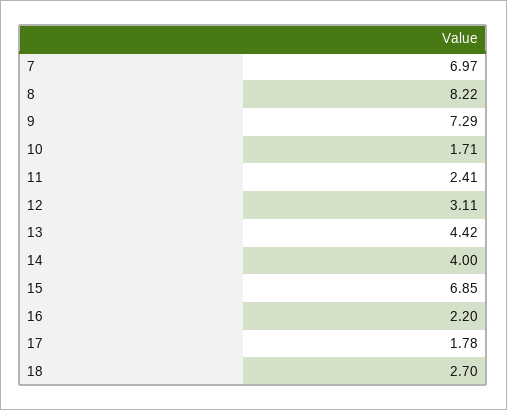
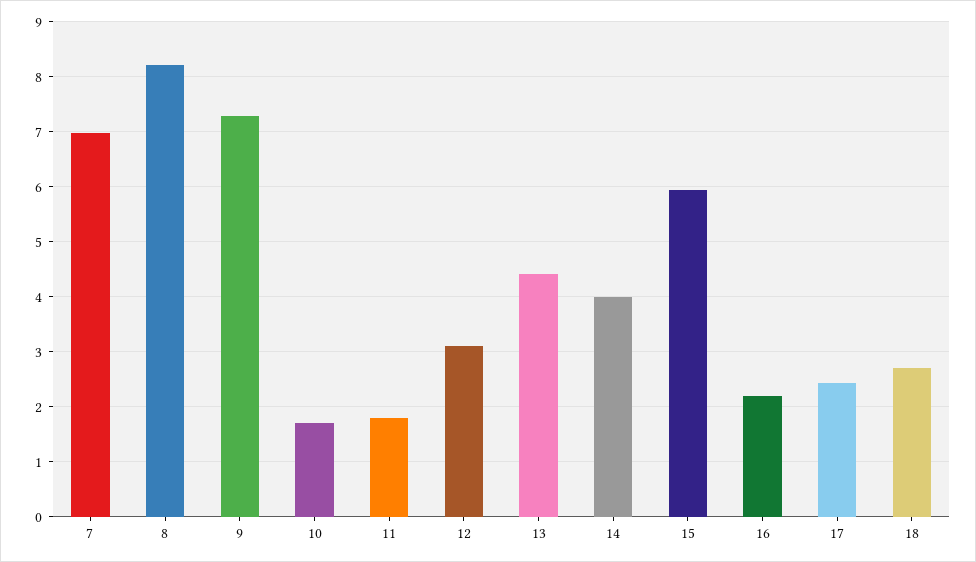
  {
    "7": 6.97,
    "8": 8.22,
    "9": 7.29,
    "10": 1.71,
-   "11": 2.41,
+   "11": 1.8,
    "12": 3.11,
    "13": 4.42,
    "14": 4,
-   "15": 6.85,
+   "15": 6,
    "16": 2.2,
-   "17": 1.78,
+   "17": 2.4,
    "18": 2.7
  }

